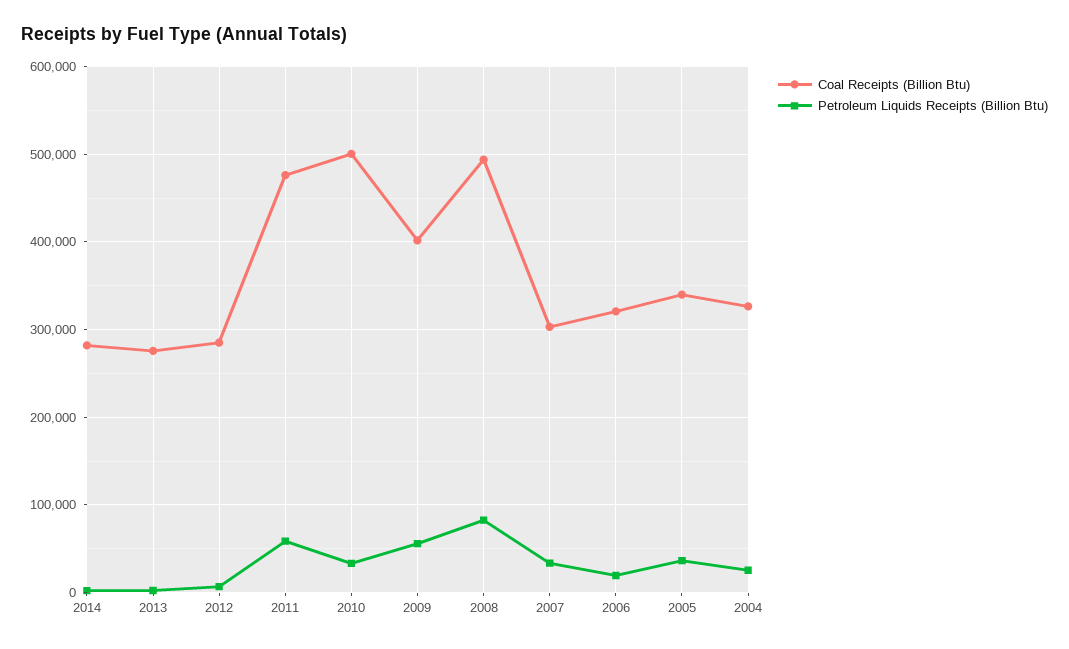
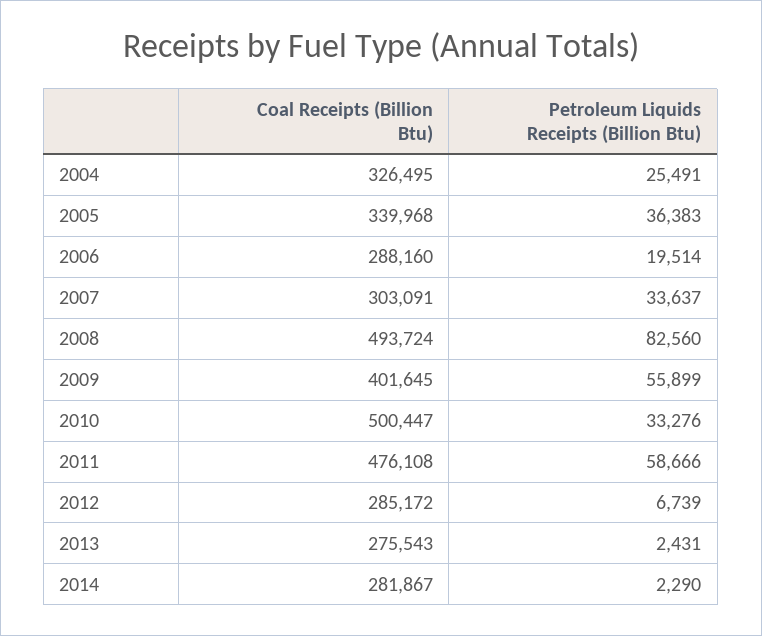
  {
    "Coal Receipts (Billion Btu)": {
      "2014": 281867,
      "2013": 275543,
      "2012": 285172,
      "2011": 476108,
      "2010": 500447,
      "2009": 401645,
      "2008": 493724,
      "2007": 303091,
-     "2006": 320000,
+     "2006": 288160,
      "2005": 339968,
      "2004": 326495
    },
    "Petroleum Liquids Receipts (Billion Btu)": {
      "2014": 2290,
      "2013": 2431,
      "2012": 6739,
      "2011": 58666,
      "2010": 33276,
      "2009": 55899,
      "2008": 82560,
      "2007": 33637,
      "2006": 19514,
      "2005": 36383,
      "2004": 25491
    }
  }

